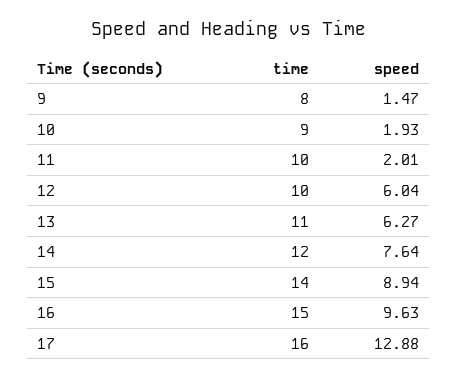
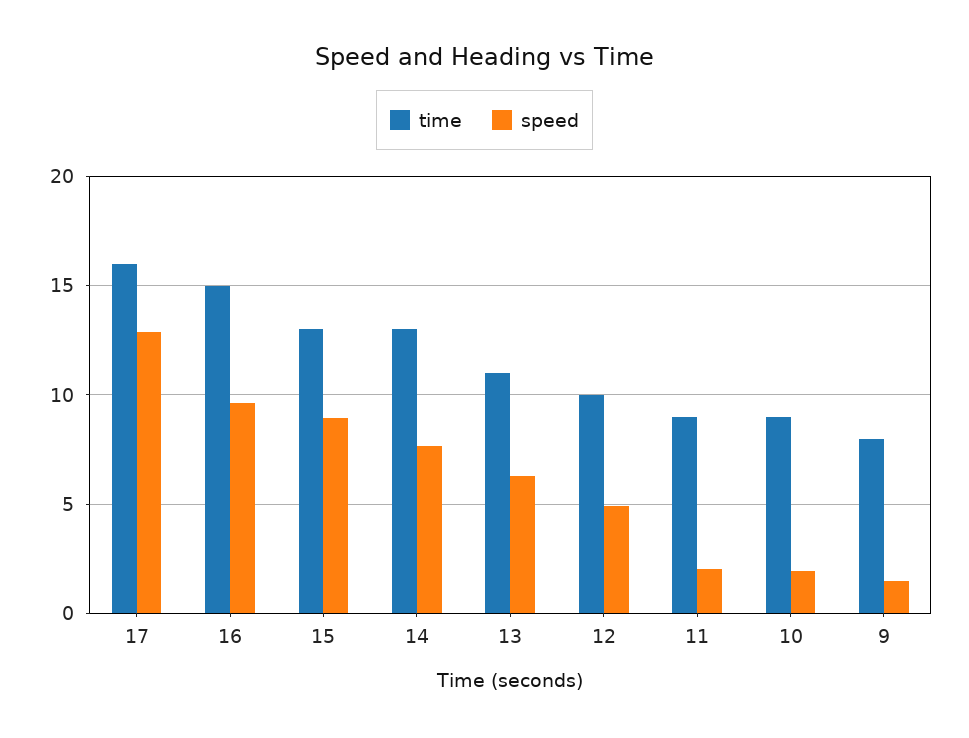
  {
    "time": {
      "9": 8,
      "10": 9,
-     "11": 10,
+     "11": 9,
      "12": 10,
      "13": 11,
-     "14": 12,
+     "14": 13,
-     "15": 14,
+     "15": 13,
      "16": 15,
      "17": 16
    },
    "speed": {
      "9": 1.47,
      "10": 1.93,
      "11": 2.01,
-     "12": 6.04,
+     "12": 5,
      "13": 6.27,
      "14": 7.64,
      "15": 8.94,
      "16": 9.63,
      "17": 12.88
    }
  }

